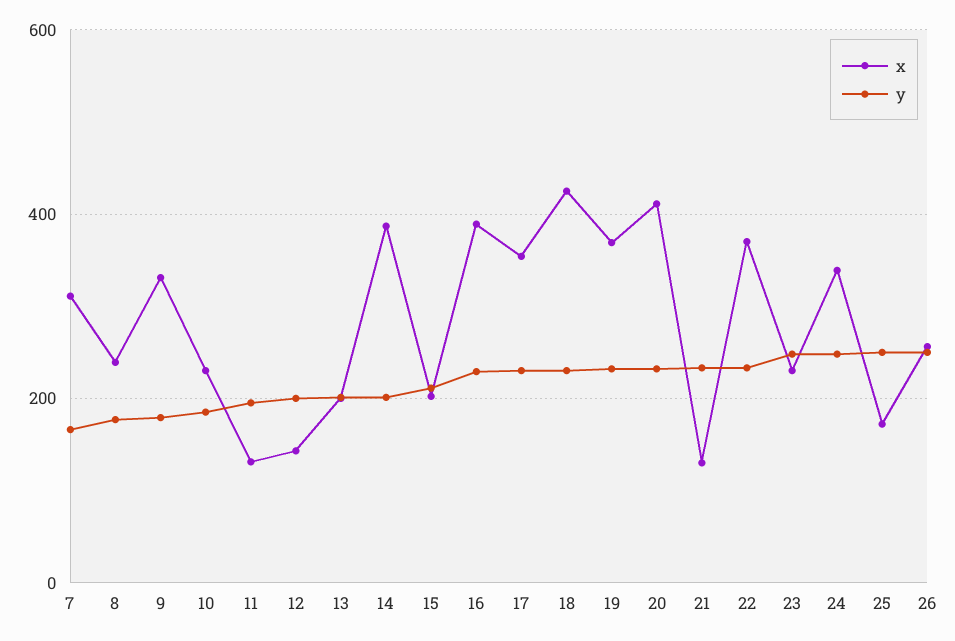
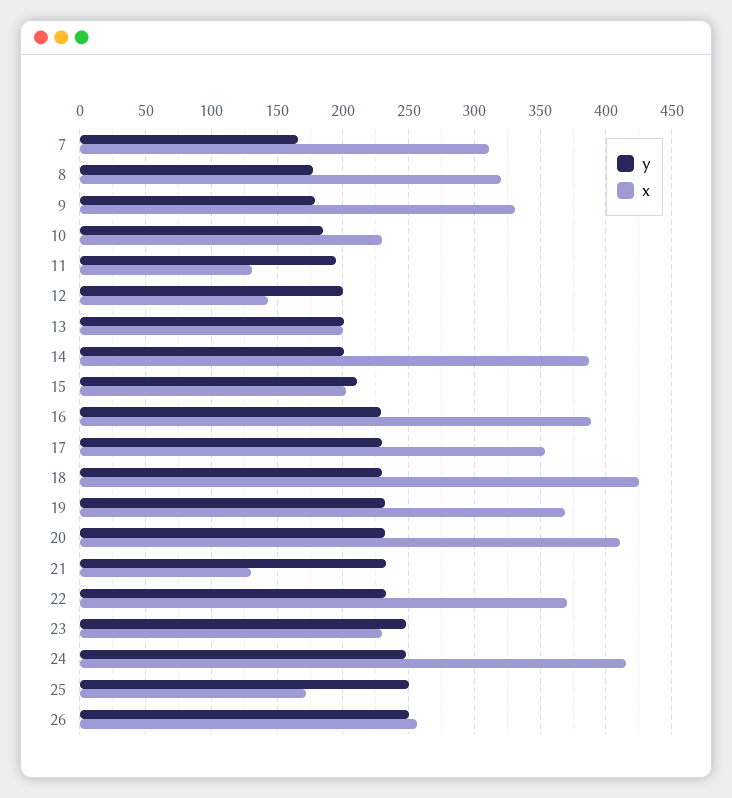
  {
    "x": {
      "7": 310,
-     "8": 240,
+     "8": 320,
      "9": 330,
      "10": 230,
      "11": 130,
      "12": 145,
      "13": 200,
      "14": 385,
      "15": 200,
      "16": 390,
      "17": 355,
      "18": 425,
      "19": 370,
      "20": 410,
      "21": 130,
      "22": 370,
      "23": 230,
-     "24": 340,
+     "24": 415,
      "25": 170,
      "26": 255
    },
    "y": {
      "7": 165,
      "8": 175,
      "9": 180,
      "10": 185,
      "11": 195,
      "12": 200,
      "13": 200,
      "14": 200,
      "15": 210,
      "16": 230,
      "17": 230,
      "18": 230,
      "19": 230,
      "20": 230,
      "21": 235,
      "22": 235,
      "23": 250,
      "24": 250,
      "25": 250,
      "26": 250
    }
  }

